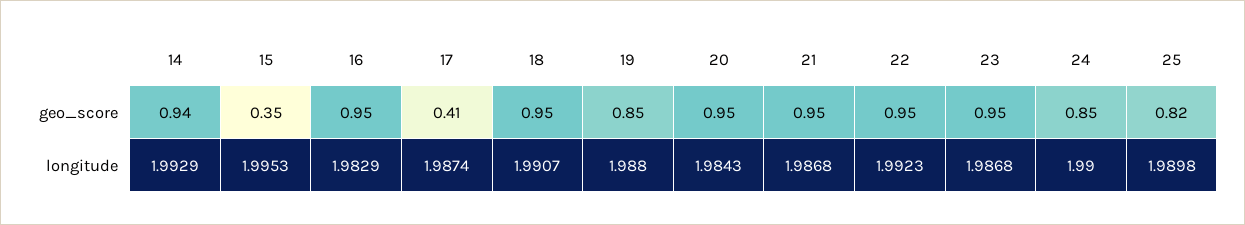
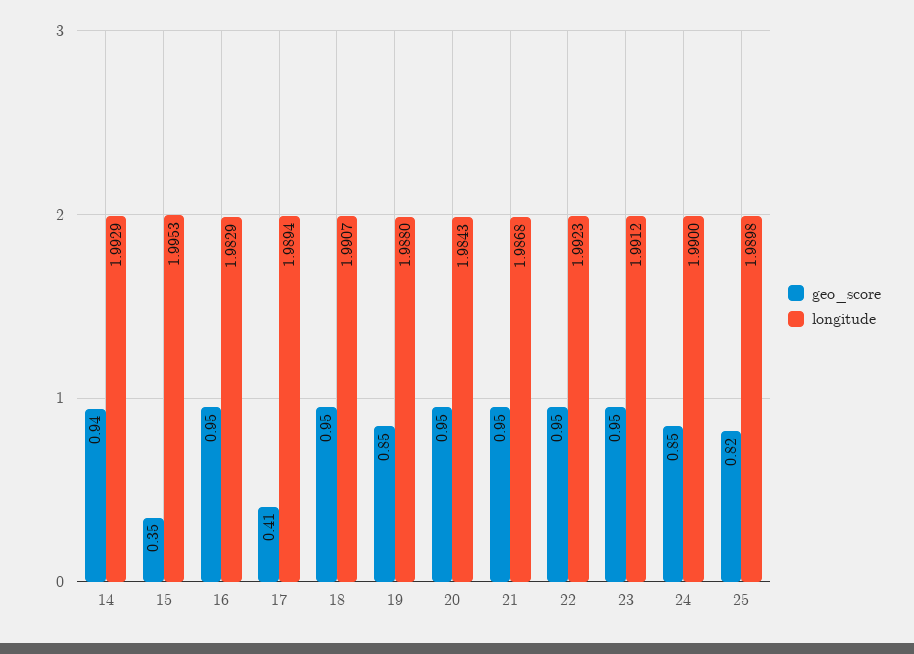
  {
    "geo_score": {
      "14": 0.94,
      "15": 0.35,
      "16": 0.95,
      "17": 0.41,
      "18": 0.95,
      "19": 0.85,
      "20": 0.95,
      "21": 0.95,
      "22": 0.95,
      "23": 0.95,
      "24": 0.85,
      "25": 0.82
    },
    "longitude": {
      "14": 1.9929,
      "15": 1.9953,
      "16": 1.9829,
-     "17": 1.9874,
+     "17": 1.9894,
      "18": 1.9907,
      "19": 1.988,
      "20": 1.9843,
      "21": 1.9868,
      "22": 1.9923,
-     "23": 1.9868,
+     "23": 1.9912,
      "24": 1.99,
      "25": 1.9898
    }
  }

